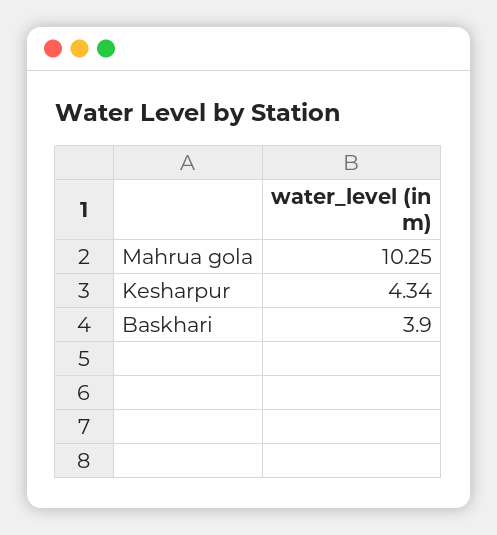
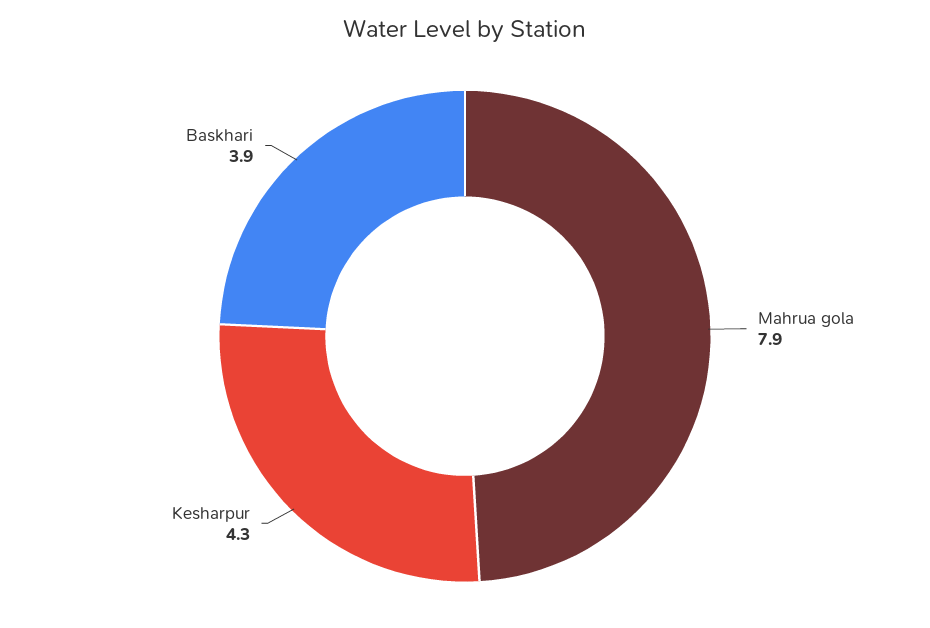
  {
-   "Mahrua gola": 10.25,
+   "Mahrua gola": 7.9,
    "Kesharpur": 4.34,
    "Baskhari": 3.9
  }

